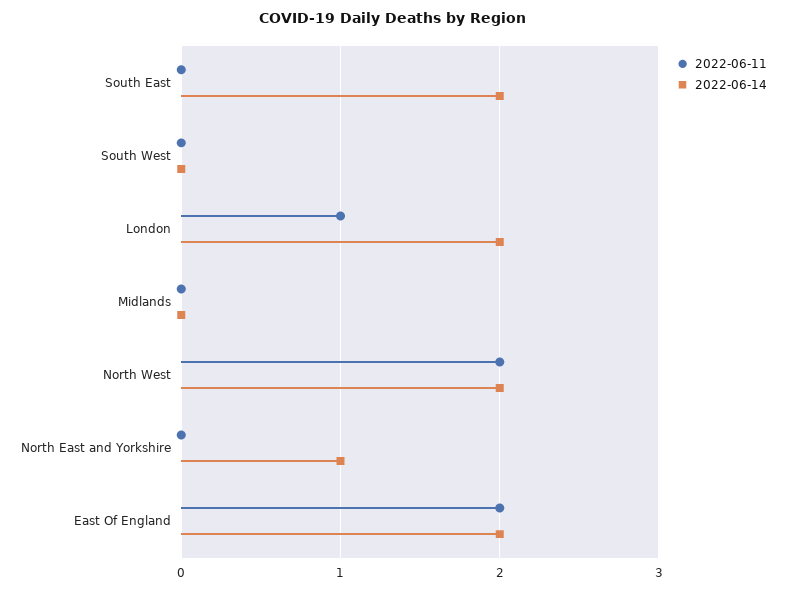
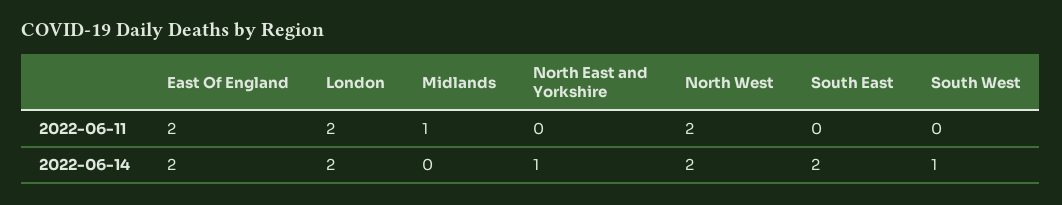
  {
    "2022-06-11": {
      "South East": 0,
      "South West": 0,
-     "London": 1,
+     "London": 2,
-     "Midlands": 0,
+     "Midlands": 1,
      "North West": 2,
      "North East and Yorkshire": 0,
      "East Of England": 2
    },
    "2022-06-14": {
      "South East": 2,
-     "South West": 0,
+     "South West": 1,
      "London": 2,
      "Midlands": 0,
      "North West": 2,
      "North East and Yorkshire": 1,
      "East Of England": 2
    }
  }

